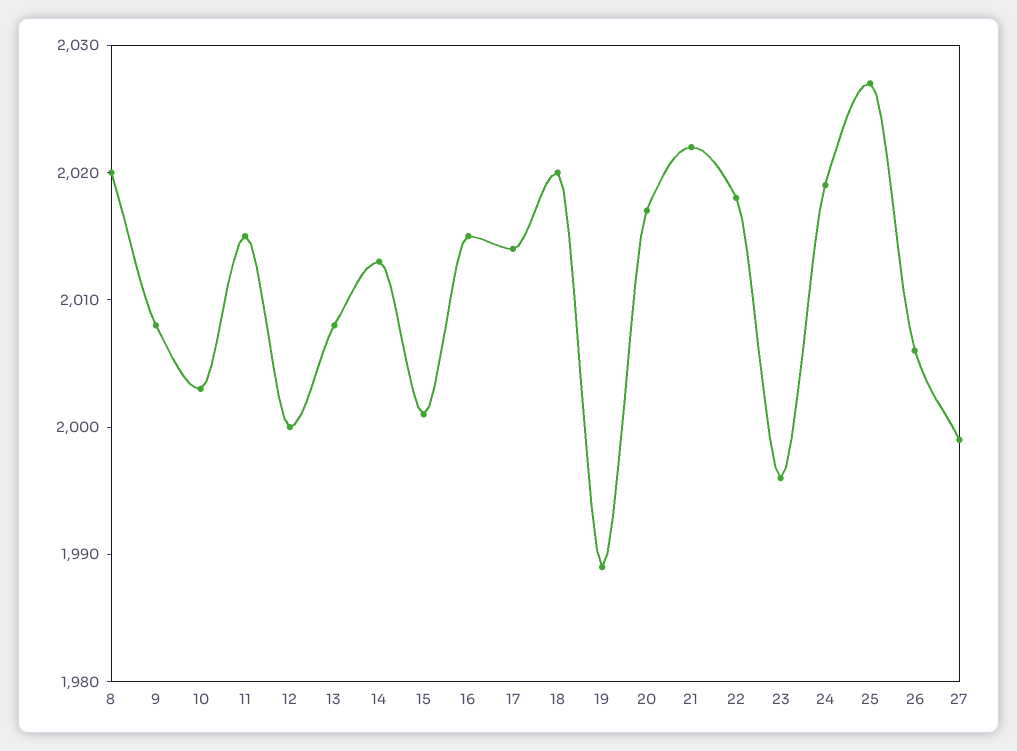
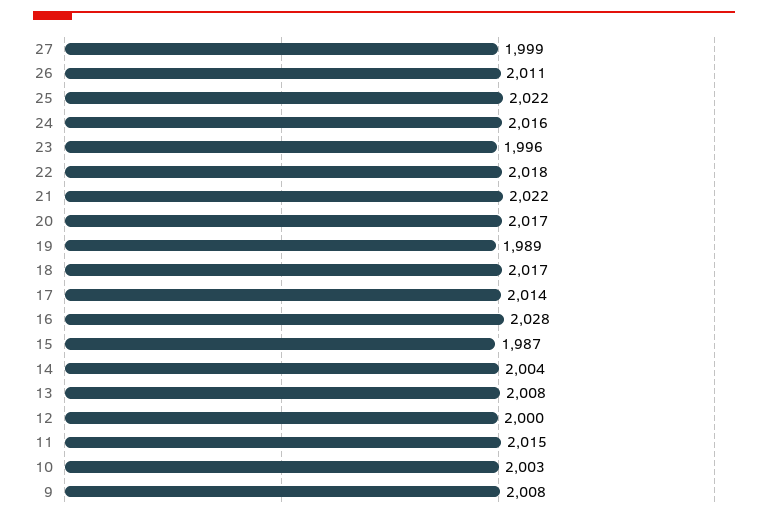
  {
-   "8": 2020,
    "9": 2008,
    "10": 2003,
    "11": 2015,
    "12": 2000,
    "13": 2008,
-   "14": 2013,
+   "14": 2004,
-   "15": 2001,
+   "15": 1987,
-   "16": 2015,
+   "16": 2028,
    "17": 2014,
-   "18": 2020,
+   "18": 2017,
    "19": 1989,
    "20": 2017,
    "21": 2022,
    "22": 2018,
    "23": 1996,
-   "24": 2019,
+   "24": 2016,
-   "25": 2027,
+   "25": 2022,
-   "26": 2006,
+   "26": 2011,
    "27": 1999
  }

